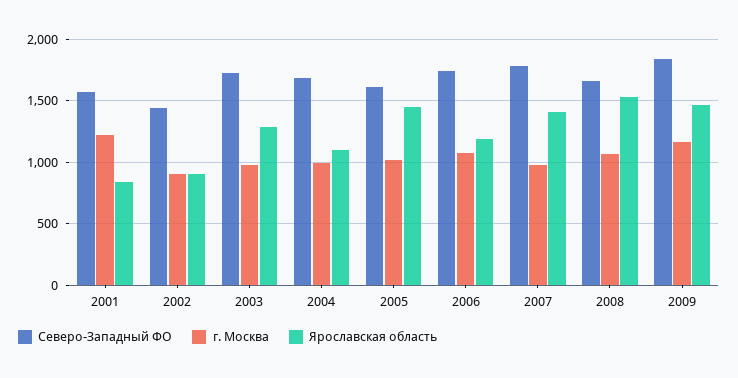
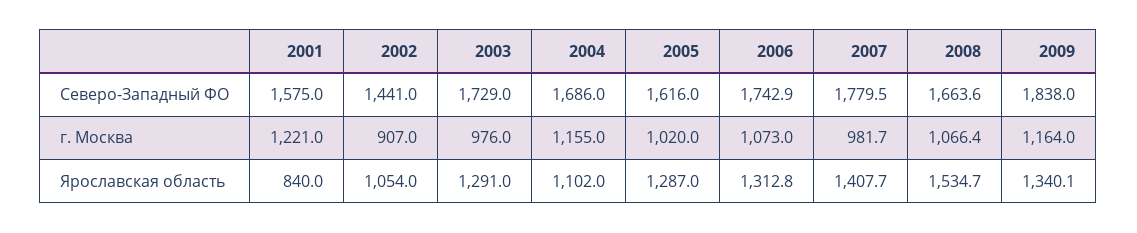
  {
    "Северо-Западный ФО": {
      "2001": 1575,
      "2002": 1441,
      "2003": 1729,
      "2004": 1686,
      "2005": 1616,
      "2006": 1742.9,
      "2007": 1779.5,
      "2008": 1663.6,
      "2009": 1838
    },
    "г. Москва": {
      "2001": 1221,
      "2002": 907,
      "2003": 976,
-     "2004": 1000,
+     "2004": 1155,
      "2005": 1020,
      "2006": 1073,
      "2007": 981.7,
      "2008": 1066.4,
      "2009": 1164
    },
    "Ярославская область": {
      "2001": 840,
-     "2002": 900,
+     "2002": 1054,
      "2003": 1291,
      "2004": 1102,
-     "2005": 1450,
+     "2005": 1287,
-     "2006": 1200,
+     "2006": 1312.8,
      "2007": 1407.7,
      "2008": 1534.7,
-     "2009": 1450
+     "2009": 1340.1
    }
  }

